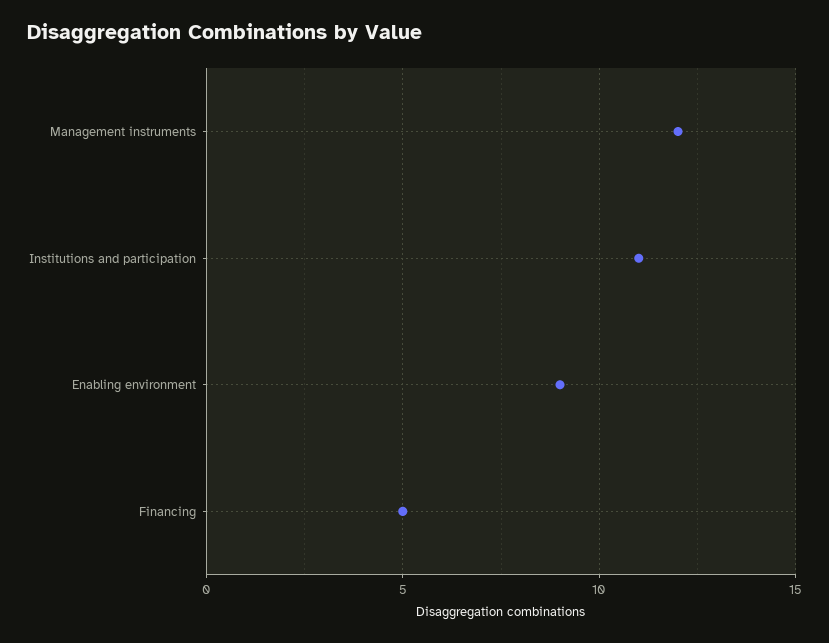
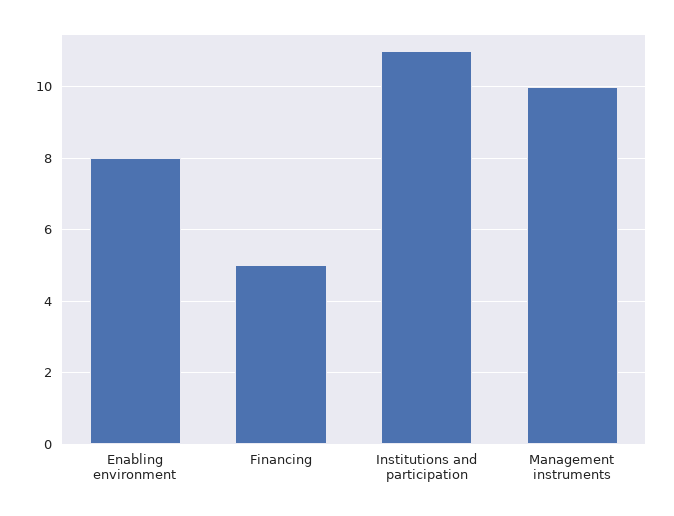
  {
-   "Management instruments": 12,
+   "Management instruments": 10,
    "Institutions and participation": 11,
-   "Enabling environment": 9,
+   "Enabling environment": 8,
    "Financing": 5
  }

